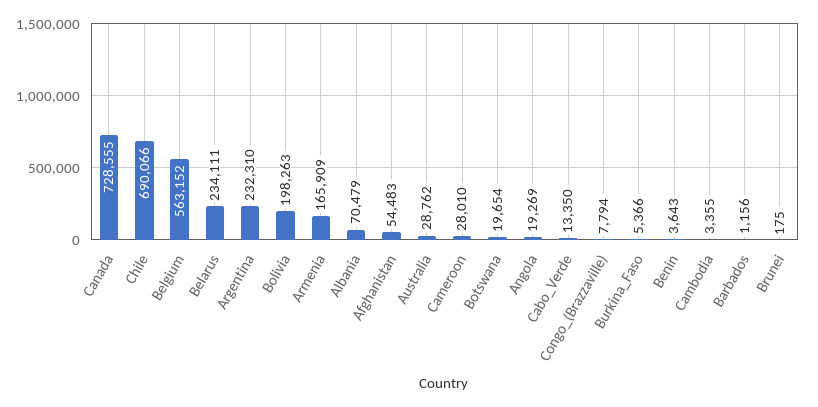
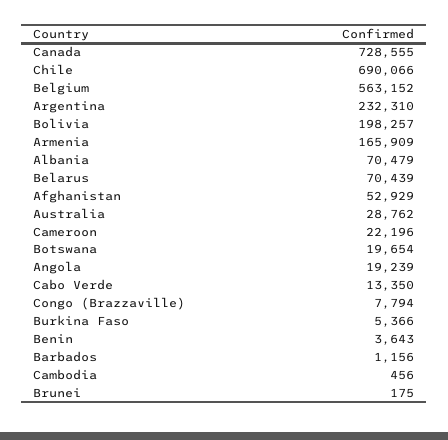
  {
    "Canada": 728555,
    "Chile": 690066,
    "Belgium": 563152,
-   "Belarus": 234111,
+   "Belarus": 70439,
    "Argentina": 232310,
-   "Bolivia": 198263,
+   "Bolivia": 198257,
    "Armenia": 165909,
    "Albania": 70479,
-   "Afghanistan": 54483,
+   "Afghanistan": 52929,
    "Australia": 28762,
-   "Cameroon": 28010,
+   "Cameroon": 22196,
    "Botswana": 19654,
-   "Angola": 19269,
+   "Angola": 19239,
    "Cabo_Verde": 13350,
    "Congo_(Brazzaville)": 7794,
    "Burkina_Faso": 5366,
    "Benin": 3643,
-   "Cambodia": 3355,
+   "Cambodia": 456,
    "Barbados": 1156,
    "Brunei": 175
  }

